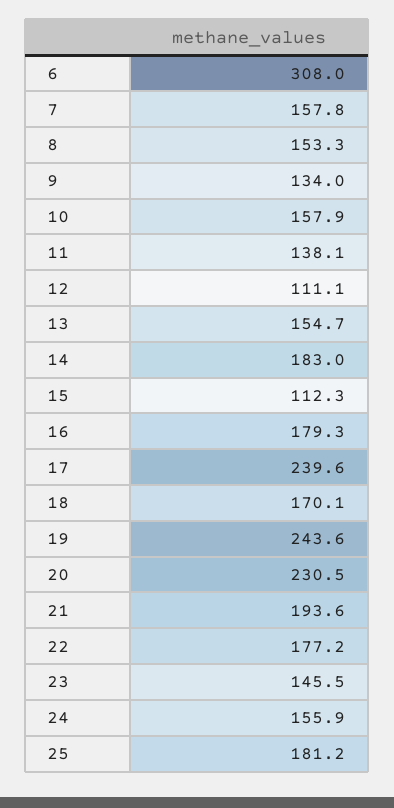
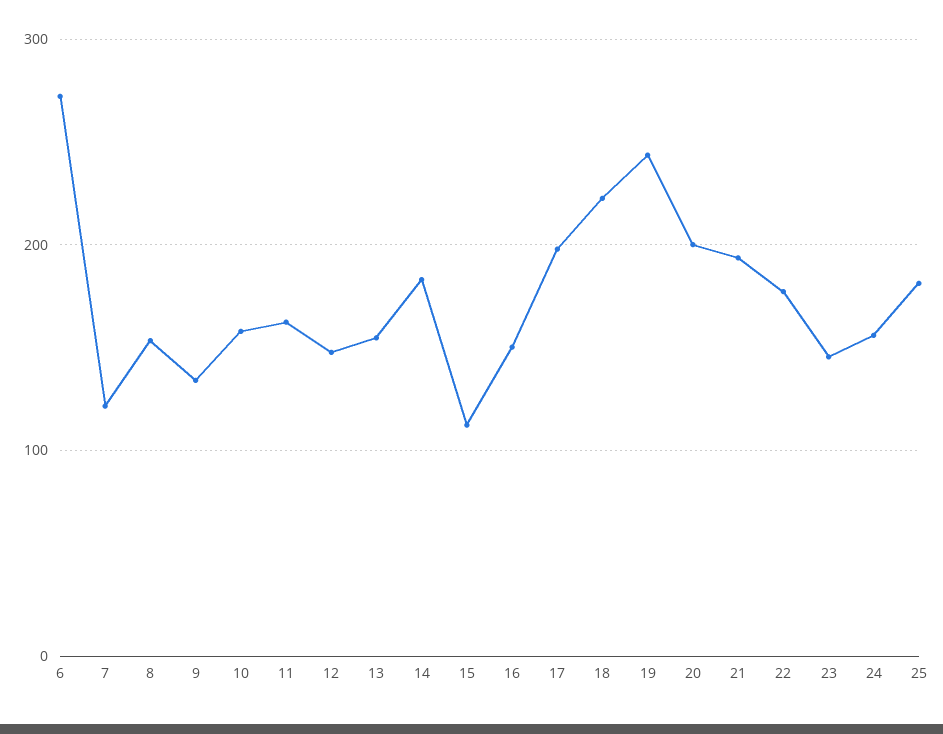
  {
-   "6": 308,
+   "6": 270,
-   "7": 157.8,
+   "7": 120,
    "8": 153.3,
    "9": 134,
    "10": 157.9,
-   "11": 138.1,
+   "11": 160,
-   "12": 111.1,
+   "12": 150,
    "13": 154.7,
    "14": 183,
    "15": 112.3,
-   "16": 179.3,
+   "16": 150,
-   "17": 239.6,
+   "17": 200,
-   "18": 170.1,
+   "18": 220,
    "19": 243.6,
-   "20": 230.5,
+   "20": 200,
    "21": 193.6,
    "22": 177.2,
    "23": 145.5,
    "24": 155.9,
    "25": 181.2
  }

